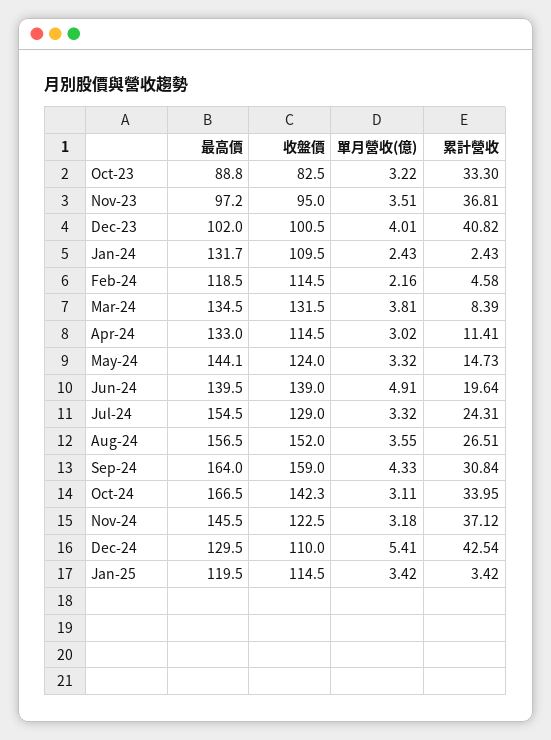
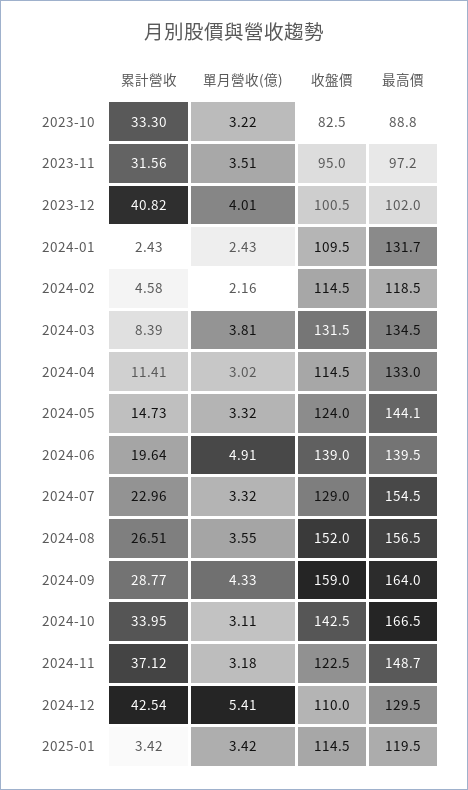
  {
    "最高價": {
      "Oct-23": 88.8,
      "Nov-23": 97.2,
      "Dec-23": 102,
      "Jan-24": 131.7,
      "Feb-24": 118.5,
      "Mar-24": 134.5,
      "Apr-24": 133,
      "May-24": 144.1,
      "Jun-24": 139.5,
      "Jul-24": 154.5,
      "Aug-24": 156.5,
      "Sep-24": 164,
      "Oct-24": 166.5,
-     "Nov-24": 145.5,
+     "Nov-24": 148.7,
      "Dec-24": 129.5,
      "Jan-25": 119.5
    },
    "收盤價": {
      "Oct-23": 82.5,
      "Nov-23": 95,
      "Dec-23": 100.5,
      "Jan-24": 109.5,
      "Feb-24": 114.5,
      "Mar-24": 131.5,
      "Apr-24": 114.5,
      "May-24": 124,
      "Jun-24": 139,
      "Jul-24": 129,
      "Aug-24": 152,
      "Sep-24": 159,
-     "Oct-24": 142.3,
+     "Oct-24": 142.5,
      "Nov-24": 122.5,
      "Dec-24": 110,
      "Jan-25": 114.5
    },
    "單月營收(億)": {
      "Oct-23": 3.22,
      "Nov-23": 3.51,
      "Dec-23": 4.01,
      "Jan-24": 2.43,
      "Feb-24": 2.16,
      "Mar-24": 3.81,
      "Apr-24": 3.02,
      "May-24": 3.32,
      "Jun-24": 4.91,
      "Jul-24": 3.32,
      "Aug-24": 3.55,
      "Sep-24": 4.33,
      "Oct-24": 3.11,
      "Nov-24": 3.18,
      "Dec-24": 5.41,
      "Jan-25": 3.42
    },
    "累計營收": {
      "Oct-23": 33.3,
-     "Nov-23": 36.81,
+     "Nov-23": 31.56,
      "Dec-23": 40.82,
      "Jan-24": 2.43,
      "Feb-24": 4.58,
      "Mar-24": 8.39,
      "Apr-24": 11.41,
      "May-24": 14.73,
      "Jun-24": 19.64,
-     "Jul-24": 24.31,
+     "Jul-24": 22.96,
      "Aug-24": 26.51,
-     "Sep-24": 30.84,
+     "Sep-24": 28.77,
      "Oct-24": 33.95,
      "Nov-24": 37.12,
      "Dec-24": 42.54,
      "Jan-25": 3.42
    }
  }

